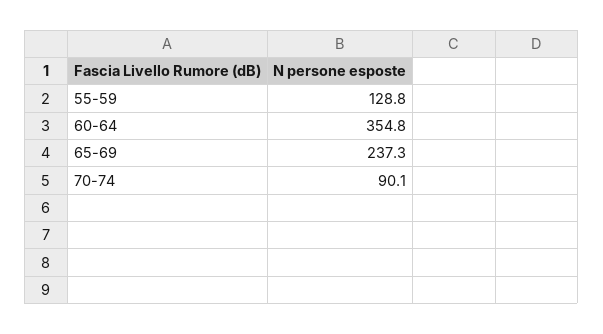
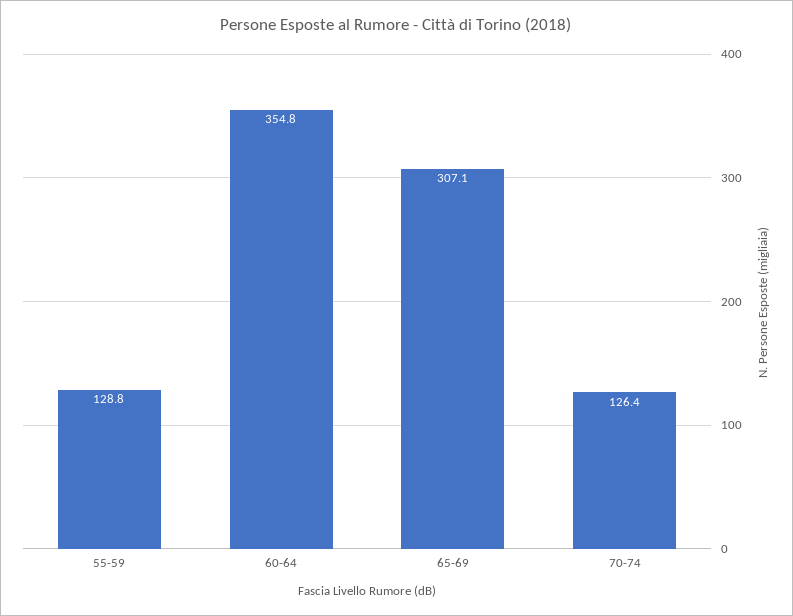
  {
    "55-59": 128.8,
    "60-64": 354.8,
-   "65-69": 237.3,
+   "65-69": 307.1,
-   "70-74": 90.1
+   "70-74": 126.4
  }

